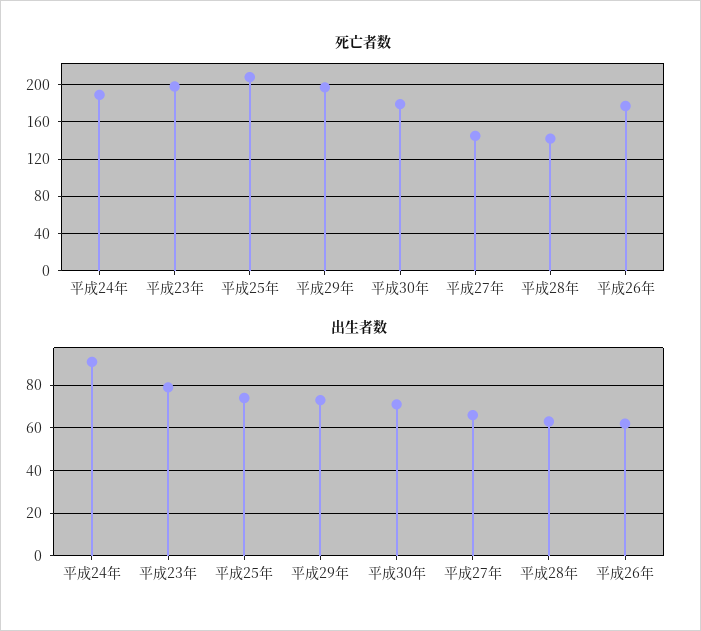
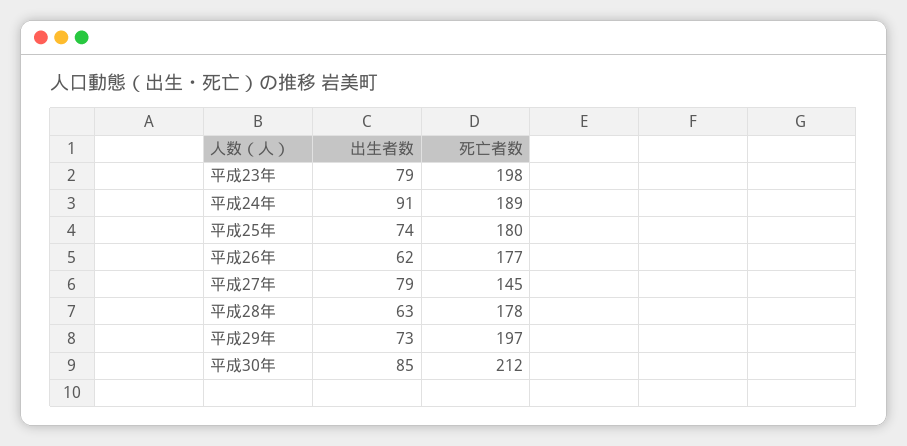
  {
    "死亡者数": {
      "平成24年": 189,
      "平成23年": 198,
-     "平成25年": 210,
+     "平成25年": 180,
      "平成29年": 197,
-     "平成30年": 180,
+     "平成30年": 212,
      "平成27年": 145,
-     "平成28年": 140,
+     "平成28年": 178,
      "平成26年": 177
    },
    "出生者数": {
      "平成24年": 91,
      "平成23年": 79,
      "平成25年": 74,
      "平成29年": 73,
-     "平成30年": 70,
+     "平成30年": 85,
-     "平成27年": 65,
+     "平成27年": 79,
      "平成28年": 63,
      "平成26年": 62
    }
  }

